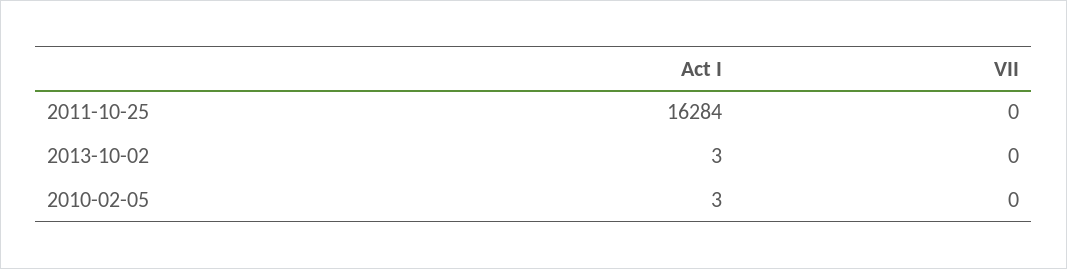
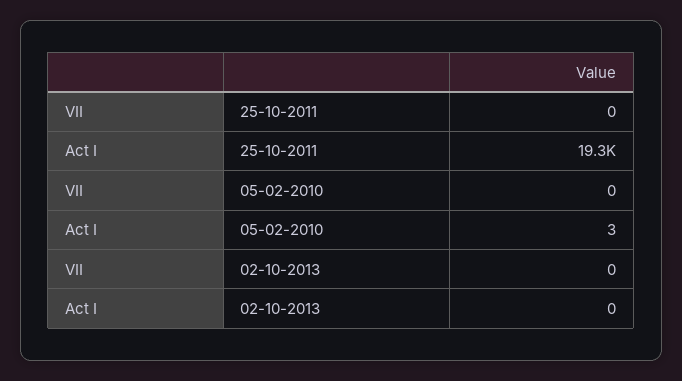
  {
    "Act I": {
-     "2011-10-25": 16284,
+     "2011-10-25": 19300,
-     "2013-10-02": 3,
+     "2013-10-02": 0,
      "2010-02-05": 3
    },
    "VII": {
      "2011-10-25": 0,
      "2013-10-02": 0,
      "2010-02-05": 0
    }
  }

